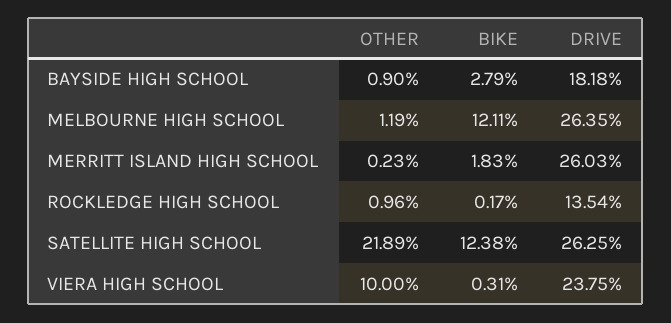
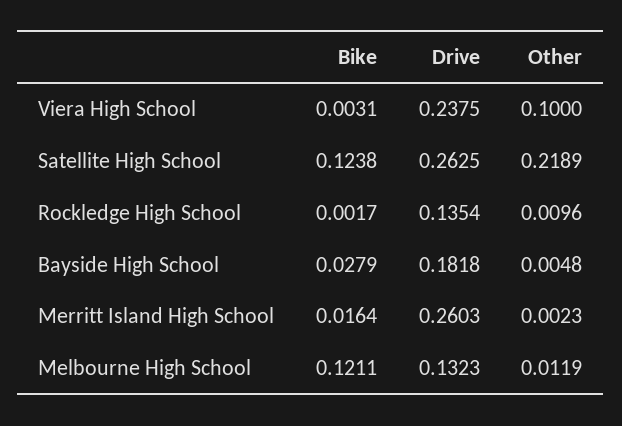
  {
    "OTHER": {
-     "BAYSIDE HIGH SCHOOL": 0.009,
+     "BAYSIDE HIGH SCHOOL": 0.0048,
      "MELBOURNE HIGH SCHOOL": 0.0119,
      "MERRITT ISLAND HIGH SCHOOL": 0.0023,
      "ROCKLEDGE HIGH SCHOOL": 0.0096,
      "SATELLITE HIGH SCHOOL": 0.2189,
      "VIERA HIGH SCHOOL": 0.1
    },
    "BIKE": {
      "BAYSIDE HIGH SCHOOL": 0.0279,
      "MELBOURNE HIGH SCHOOL": 0.1211,
-     "MERRITT ISLAND HIGH SCHOOL": 0.0183,
+     "MERRITT ISLAND HIGH SCHOOL": 0.0164,
      "ROCKLEDGE HIGH SCHOOL": 0.0017,
      "SATELLITE HIGH SCHOOL": 0.1238,
      "VIERA HIGH SCHOOL": 0.0031
    },
    "DRIVE": {
      "BAYSIDE HIGH SCHOOL": 0.1818,
-     "MELBOURNE HIGH SCHOOL": 0.2635,
+     "MELBOURNE HIGH SCHOOL": 0.1323,
      "MERRITT ISLAND HIGH SCHOOL": 0.2603,
      "ROCKLEDGE HIGH SCHOOL": 0.1354,
      "SATELLITE HIGH SCHOOL": 0.2625,
      "VIERA HIGH SCHOOL": 0.2375
    }
  }

